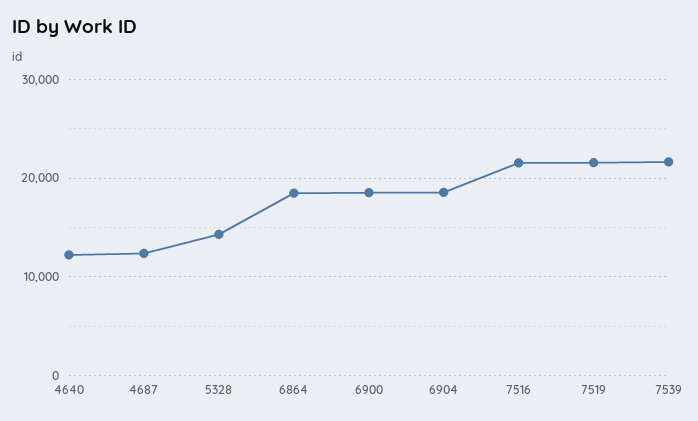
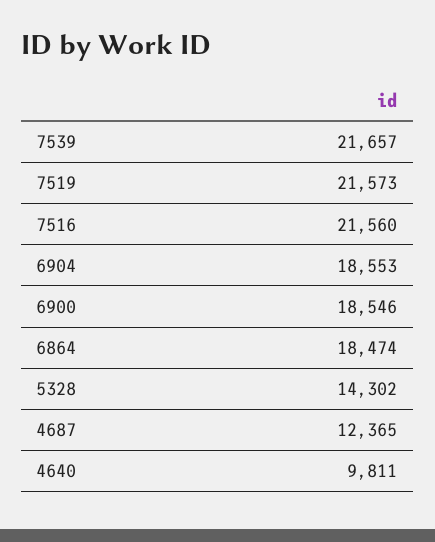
  {
-   "4640": 12000,
+   "4640": 9811,
    "4687": 12365,
    "5328": 14302,
    "6864": 18474,
    "6900": 18546,
    "6904": 18553,
    "7516": 21560,
    "7519": 21573,
    "7539": 21657
  }

